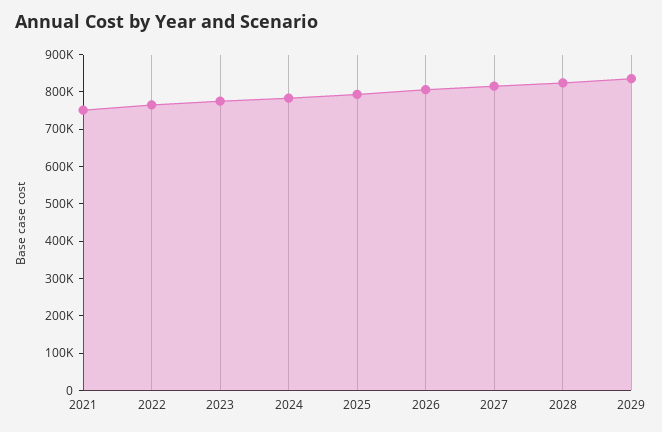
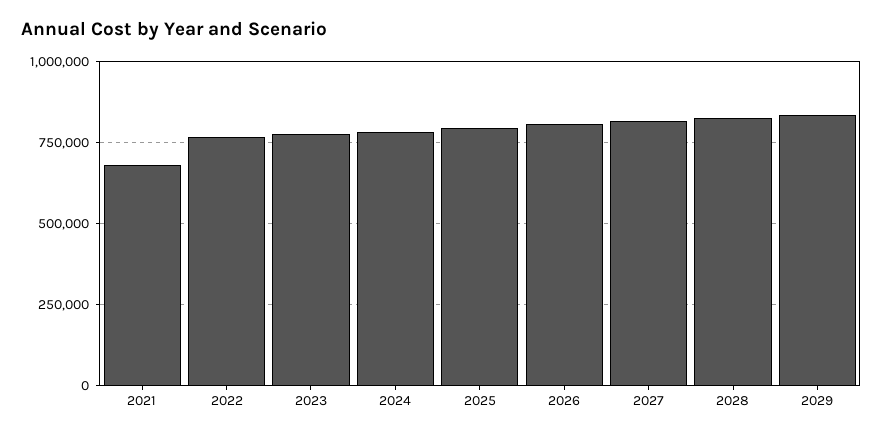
  {
-   "2021": 750000,
+   "2021": 675000,
    "2022": 775000,
    "2023": 775000,
    "2024": 775000,
    "2025": 800000,
    "2026": 800000,
    "2027": 825000,
    "2028": 825000,
    "2029": 825000
  }

